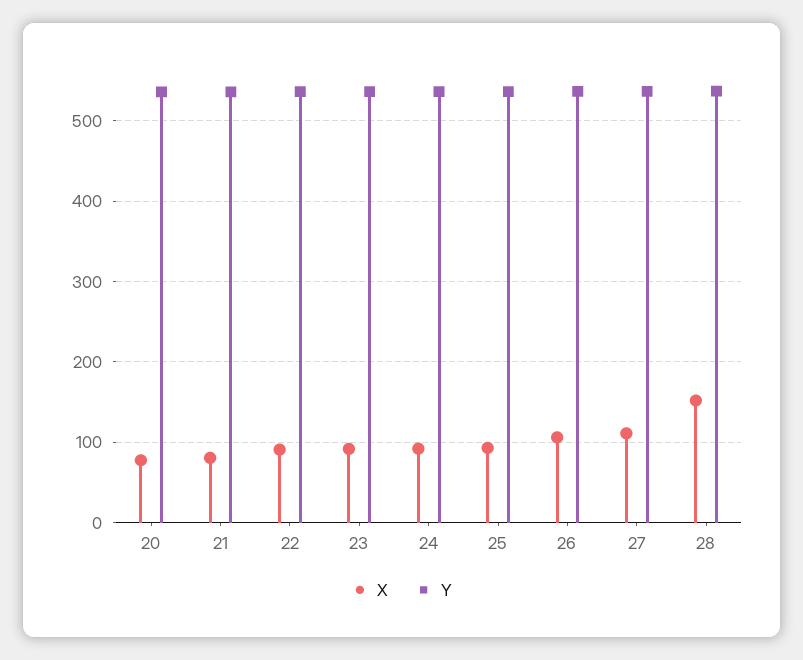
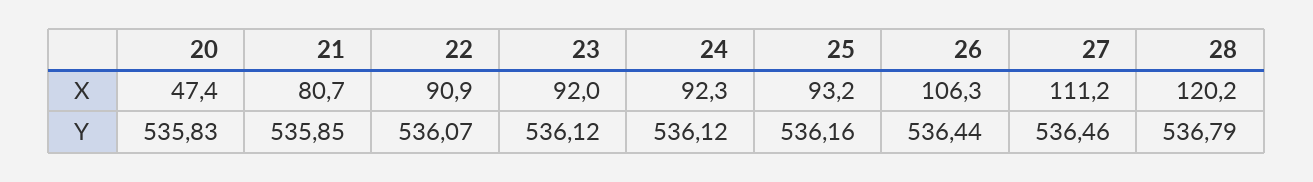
  {
    "X": {
-     "20": 80,
+     "20": 47.4,
      "21": 80.7,
      "22": 90.9,
      "23": 92,
      "24": 92.3,
      "25": 93.2,
      "26": 106.3,
      "27": 111.2,
-     "28": 150
+     "28": 120.2
    },
    "Y": {
      "20": 535.83,
      "21": 535.85,
      "22": 536.07,
      "23": 536.12,
      "24": 536.12,
      "25": 536.16,
      "26": 536.44,
      "27": 536.46,
      "28": 536.79
    }
  }

